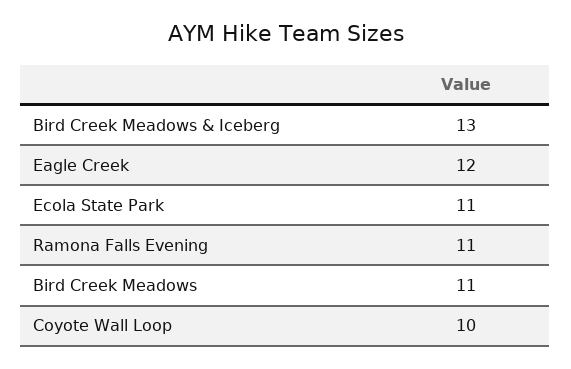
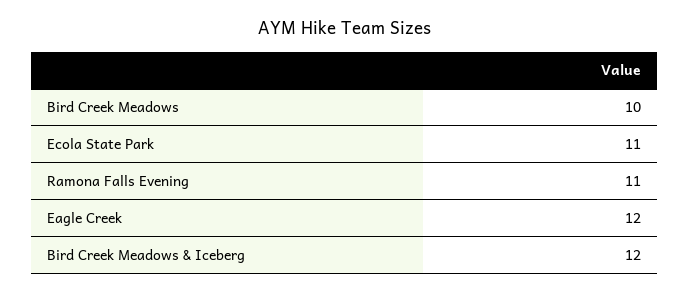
  {
-   "Bird Creek Meadows & Iceberg": 13,
+   "Bird Creek Meadows & Iceberg": 12,
    "Eagle Creek": 12,
    "Ecola State Park": 11,
    "Ramona Falls Evening": 11,
-   "Bird Creek Meadows": 11,
+   "Bird Creek Meadows": 10
-   "Coyote Wall Loop": 10
  }

